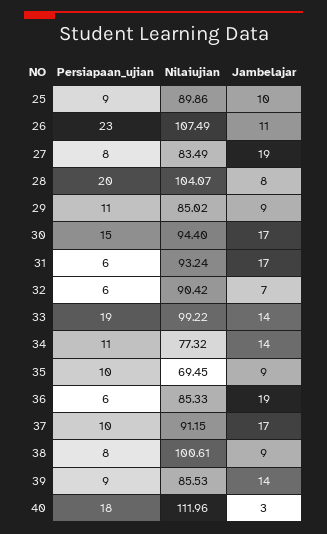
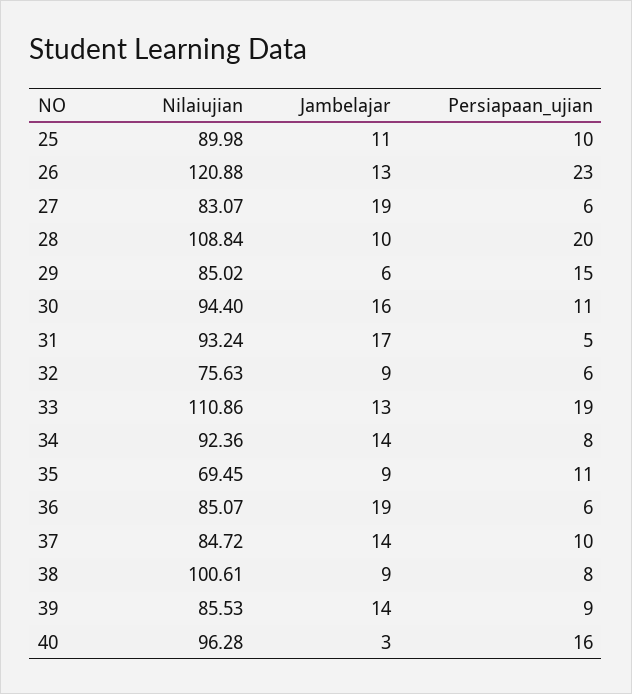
  {
    "Persiapaan_ujian": {
-     "25": 9,
+     "25": 10,
      "26": 23,
-     "27": 8,
+     "27": 6,
      "28": 20,
-     "29": 11,
+     "29": 15,
-     "30": 15,
+     "30": 11,
-     "31": 6,
+     "31": 5,
      "32": 6,
      "33": 19,
-     "34": 11,
+     "34": 8,
-     "35": 10,
+     "35": 11,
      "36": 6,
      "37": 10,
      "38": 8,
      "39": 9,
-     "40": 18
+     "40": 16
    },
    "Nilaiujian": {
-     "25": 89.86,
+     "25": 89.98,
-     "26": 107.49,
+     "26": 120.88,
-     "27": 83.49,
+     "27": 83.07,
-     "28": 104.07,
+     "28": 108.84,
      "29": 85.02,
      "30": 94.4,
      "31": 93.24,
-     "32": 90.42,
+     "32": 75.63,
-     "33": 99.22,
+     "33": 110.86,
-     "34": 77.32,
+     "34": 92.36,
      "35": 69.45,
-     "36": 85.33,
+     "36": 85.07,
-     "37": 91.15,
+     "37": 84.72,
      "38": 100.61,
      "39": 85.53,
-     "40": 111.96
+     "40": 96.28
    },
    "Jambelajar": {
-     "25": 10,
+     "25": 11,
-     "26": 11,
+     "26": 13,
      "27": 19,
-     "28": 8,
+     "28": 10,
-     "29": 9,
+     "29": 6,
-     "30": 17,
+     "30": 16,
      "31": 17,
-     "32": 7,
+     "32": 9,
-     "33": 14,
+     "33": 13,
      "34": 14,
      "35": 9,
      "36": 19,
-     "37": 17,
+     "37": 14,
      "38": 9,
      "39": 14,
      "40": 3
    }
  }

